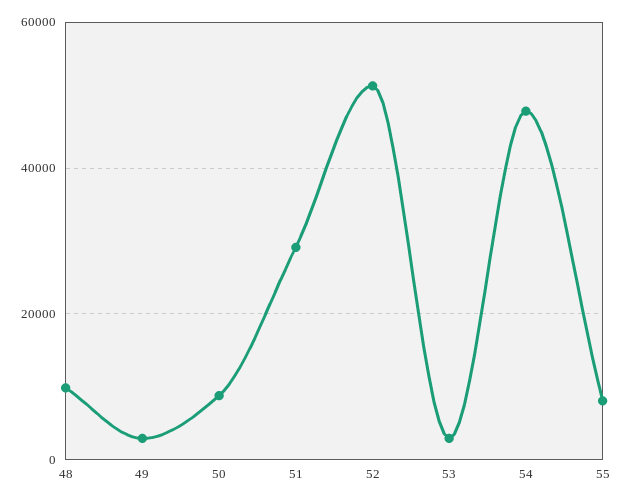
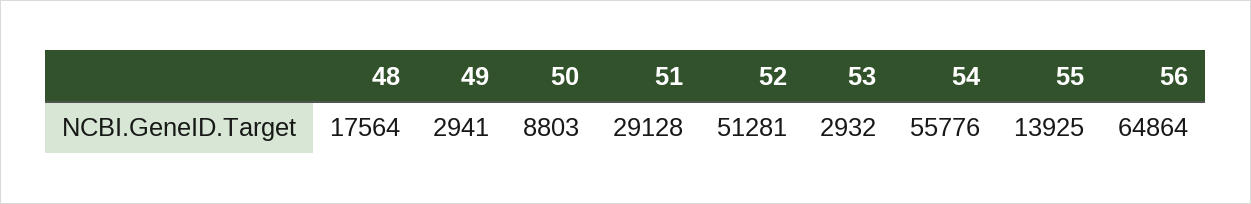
  {
-   "48": 10000,
+   "48": 17564,
    "49": 2941,
    "50": 8803,
    "51": 29128,
    "52": 51281,
    "53": 2932,
-   "54": 48000,
+   "54": 55776,
-   "55": 8000
+   "55": 13925,
+   "56": 64864
  }

